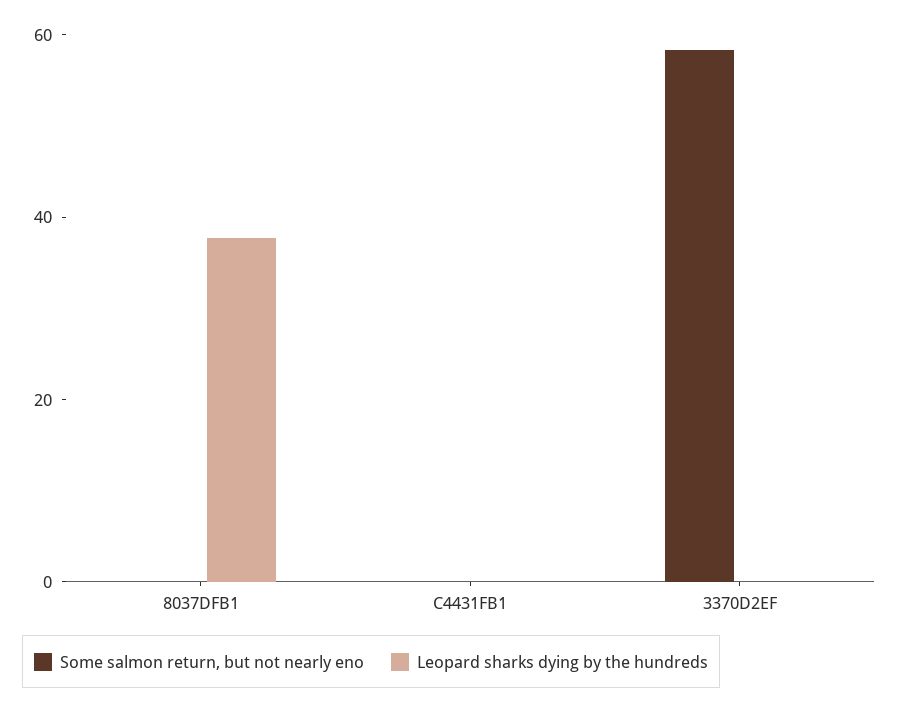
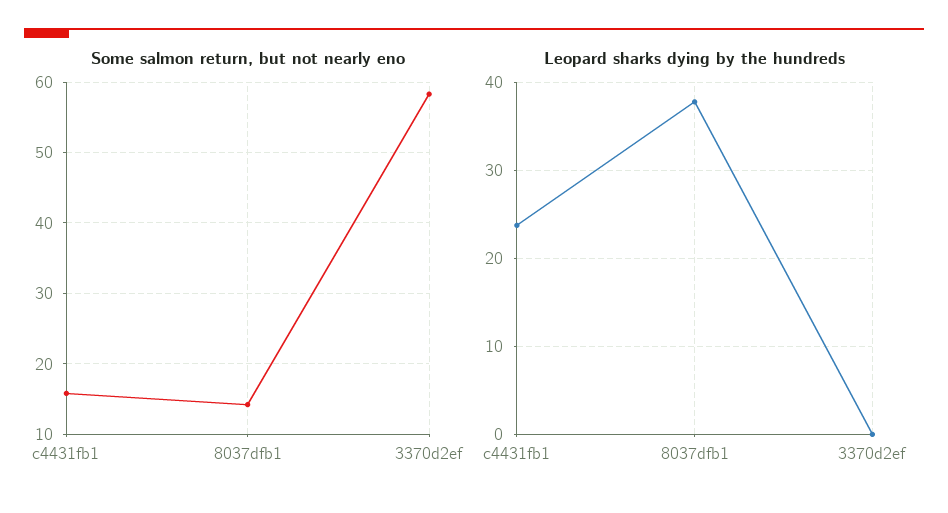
  {
    "Some salmon return, but not nearly eno": {
-     "8037DFB1": 0,
+     "8037DFB1": 14,
-     "C4431FB1": 0,
+     "C4431FB1": 16,
      "3370D2EF": 58
    },
    "Leopard sharks dying by the hundreds": {
      "8037DFB1": 38,
-     "C4431FB1": 0,
+     "C4431FB1": 24,
      "3370D2EF": 0
    }
  }

